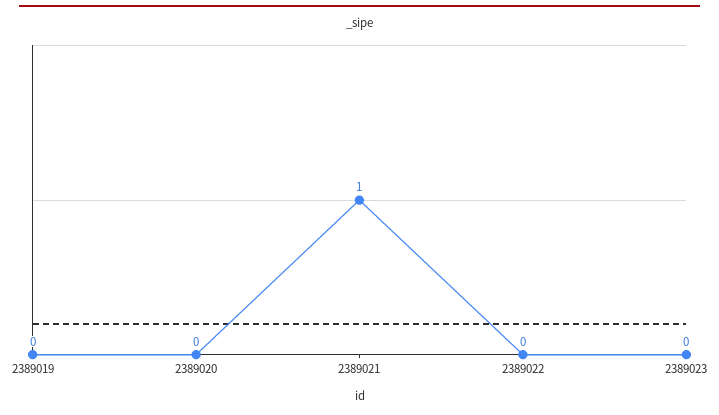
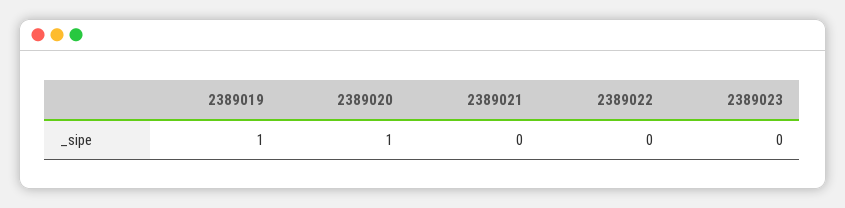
  {
-   "2389019": 0,
+   "2389019": 1,
-   "2389020": 0,
+   "2389020": 1,
-   "2389021": 1,
+   "2389021": 0,
    "2389022": 0,
    "2389023": 0
  }

